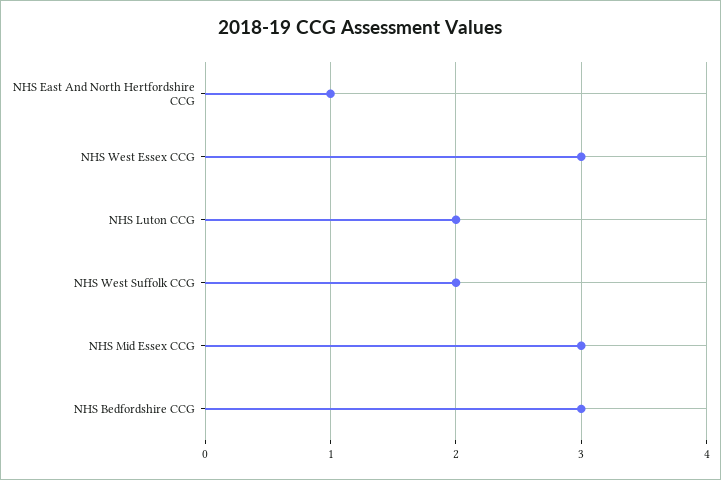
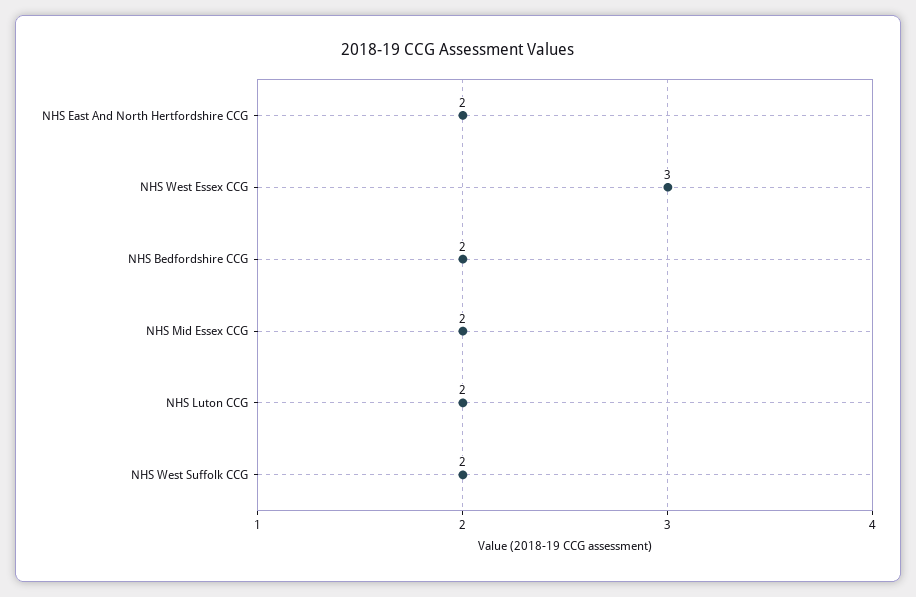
  {
-   "NHS East And North Hertfordshire CCG": 1,
+   "NHS East And North Hertfordshire CCG": 2,
    "NHS West Essex CCG": 3,
    "NHS Luton CCG": 2,
    "NHS West Suffolk CCG": 2,
-   "NHS Mid Essex CCG": 3,
+   "NHS Mid Essex CCG": 2,
-   "NHS Bedfordshire CCG": 3
+   "NHS Bedfordshire CCG": 2
  }

